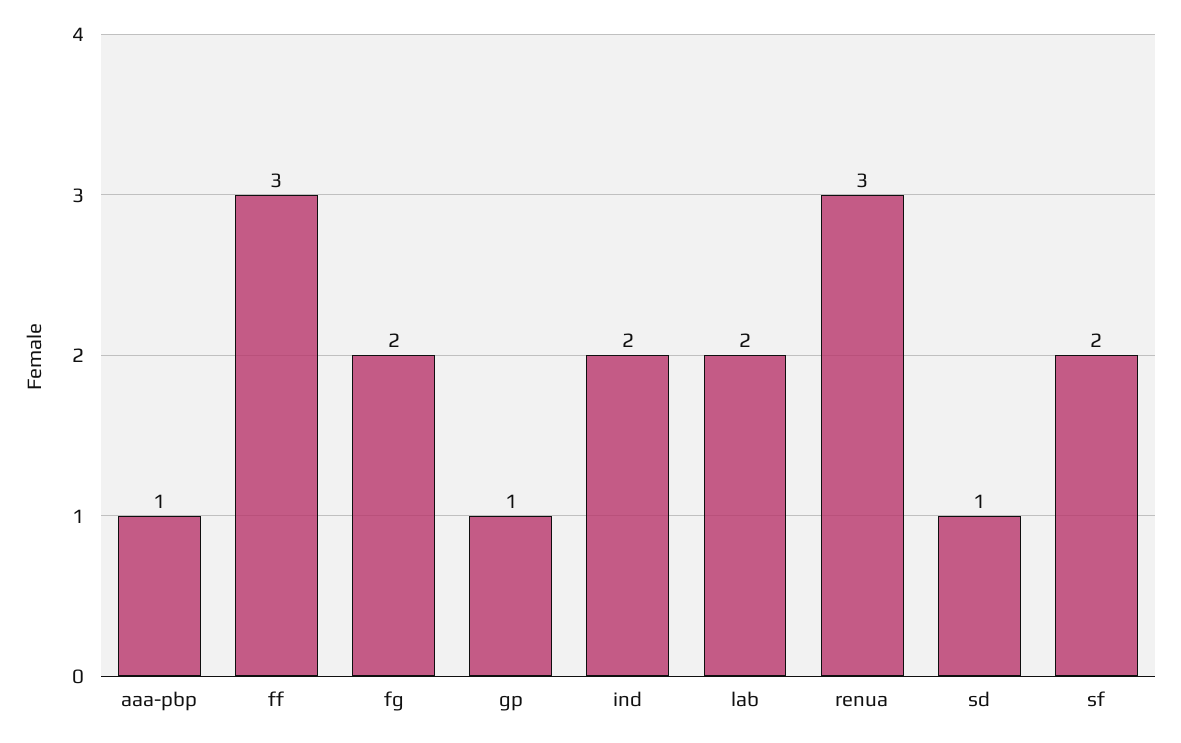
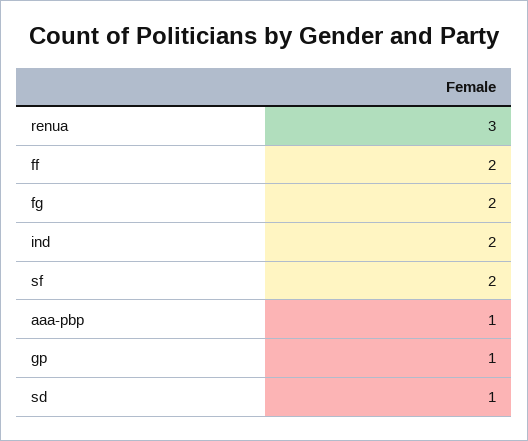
  {
    "aaa-pbp": 1,
-   "ff": 3,
+   "ff": 2,
    "fg": 2,
    "gp": 1,
    "ind": 2,
-   "lab": 2,
    "renua": 3,
    "sd": 1,
    "sf": 2
  }

